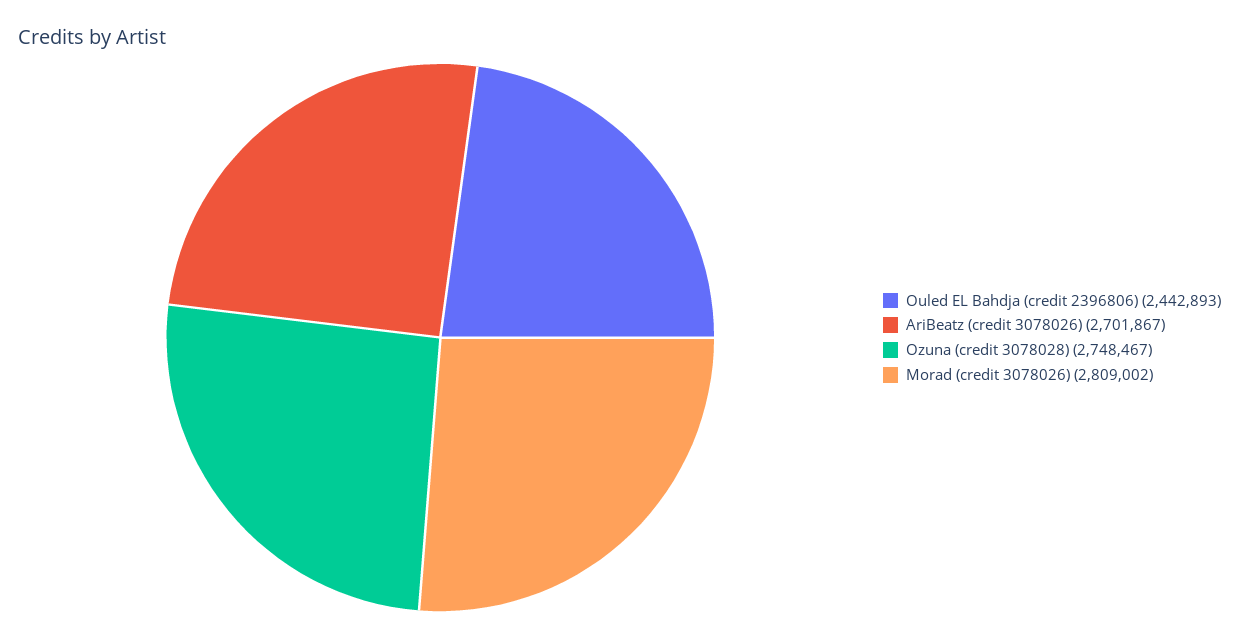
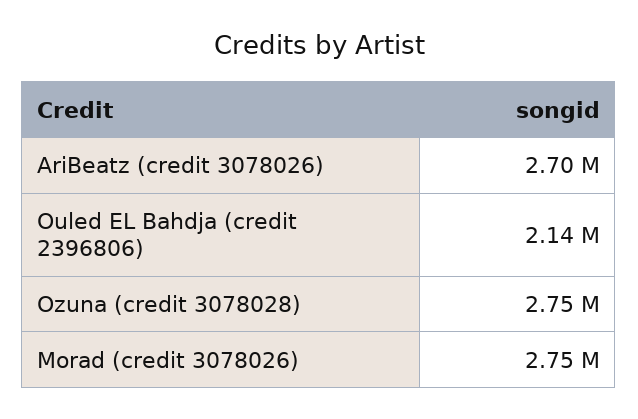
  {
-   "Ouled EL Bahdja (credit 2396806)": 2442893,
+   "Ouled EL Bahdja (credit 2396806)": 2140000,
    "AriBeatz (credit 3078026)": 2701867,
    "Ozuna (credit 3078028)": 2748467,
-   "Morad (credit 3078026)": 2809002
+   "Morad (credit 3078026)": 2750000
  }

